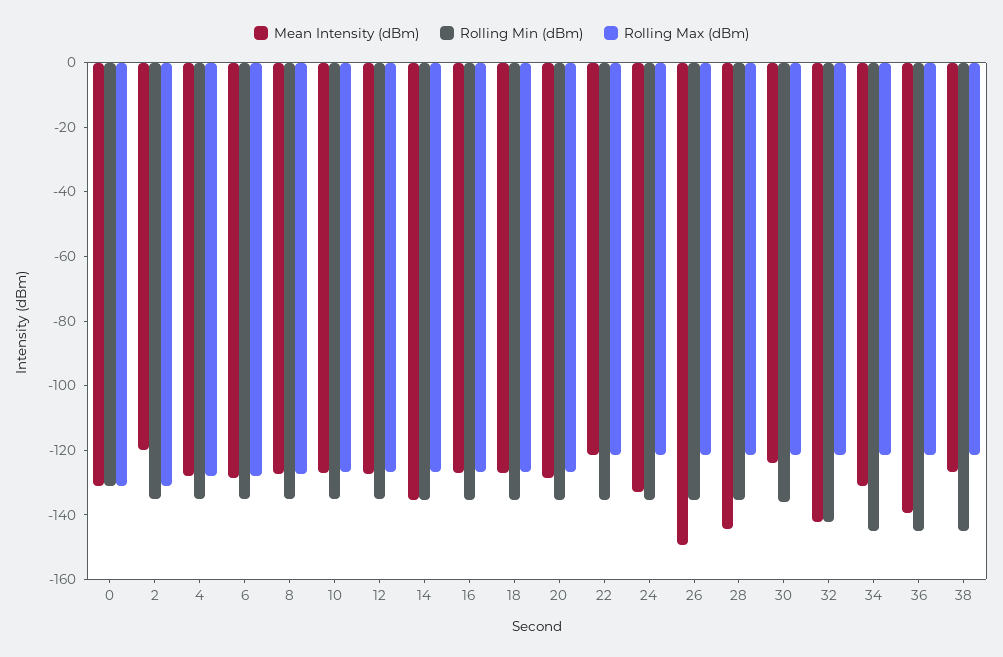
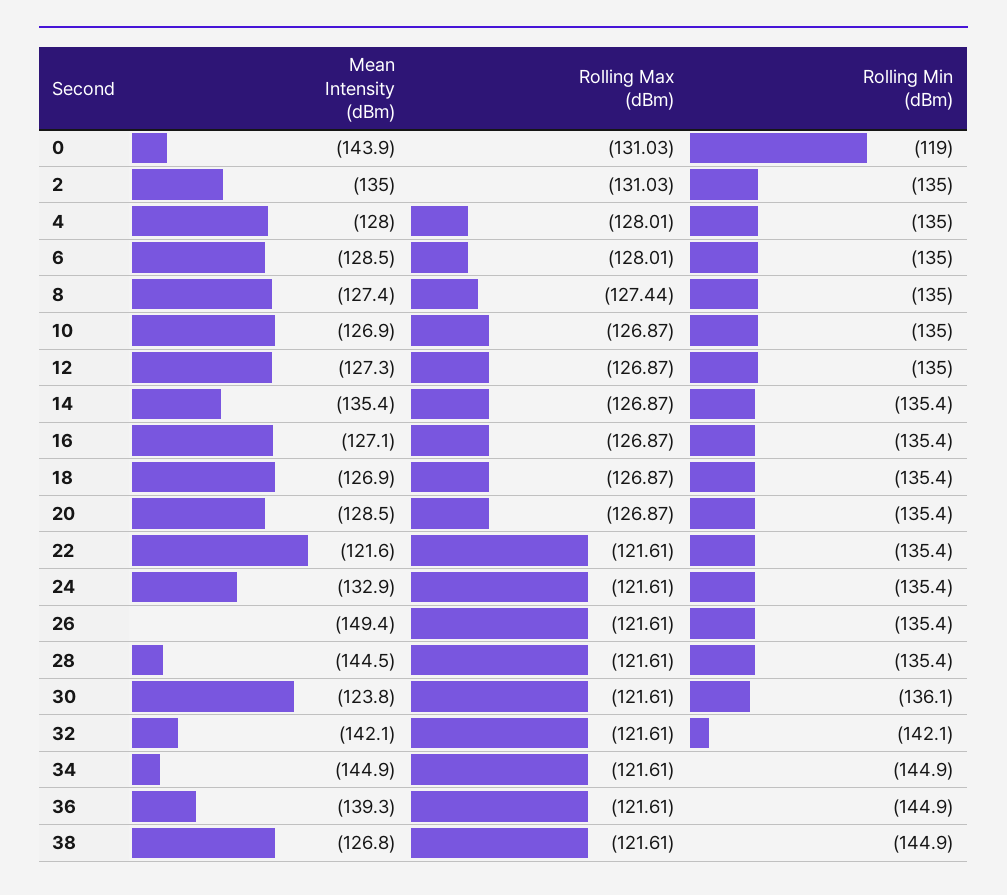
  {
    "Mean Intensity (dBm)": {
-     "0": -130,
+     "0": -143.9,
-     "2": -120,
+     "2": -135,
      "4": -128,
      "6": -128.5,
      "8": -127.4,
      "10": -126.9,
      "12": -127.3,
      "14": -135.4,
      "16": -127.1,
      "18": -126.9,
      "20": -128.5,
      "22": -121.6,
      "24": -132.9,
      "26": -149.4,
      "28": -144.5,
      "30": -123.8,
      "32": -142.1,
-     "34": -130,
+     "34": -144.9,
      "36": -139.3,
      "38": -126.8
    },
    "Rolling Min (dBm)": {
-     "0": -130,
+     "0": -119,
      "2": -135,
      "4": -135,
      "6": -135,
      "8": -135,
      "10": -135,
      "12": -135,
      "14": -135.4,
      "16": -135.4,
      "18": -135.4,
      "20": -135.4,
      "22": -135.4,
      "24": -135.4,
      "26": -135.4,
      "28": -135.4,
      "30": -136.1,
      "32": -142.1,
      "34": -144.9,
      "36": -144.9,
      "38": -144.9
    },
    "Rolling Max (dBm)": {
      "0": -131.03,
      "2": -131.03,
      "4": -128.01,
      "6": -128.01,
      "8": -127.44,
      "10": -126.87,
      "12": -126.87,
      "14": -126.87,
      "16": -126.87,
      "18": -126.87,
      "20": -126.87,
      "22": -121.61,
      "24": -121.61,
      "26": -121.61,
      "28": -121.61,
      "30": -121.61,
      "32": -121.61,
      "34": -121.61,
      "36": -121.61,
      "38": -121.61
    }
  }

